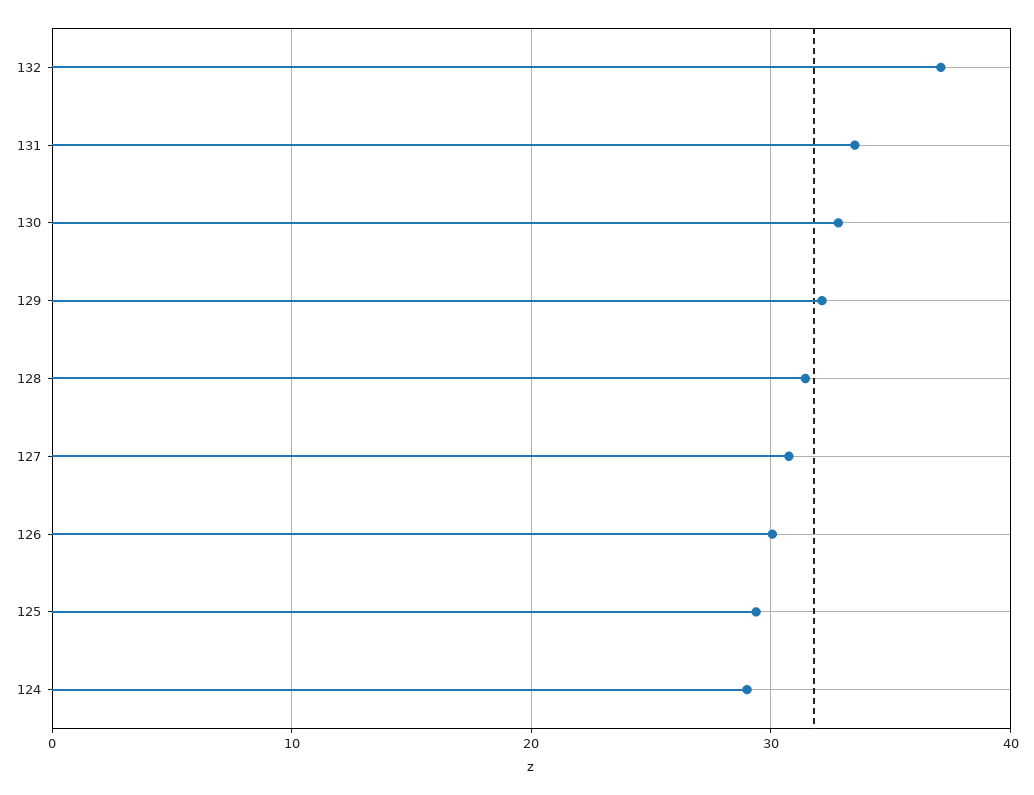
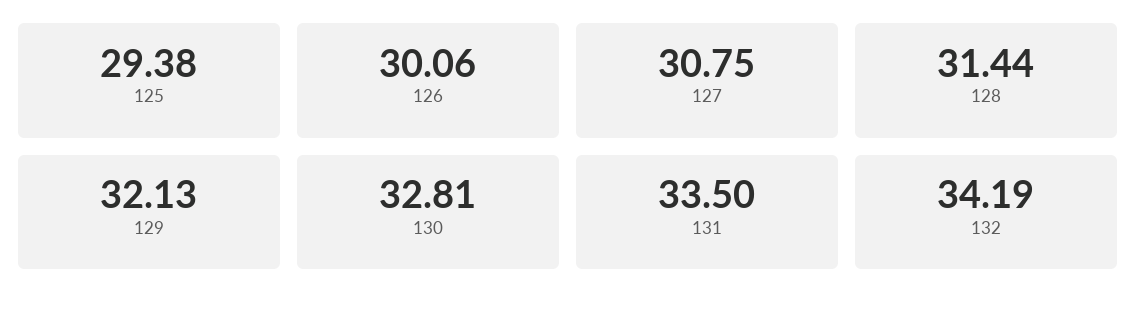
  {
-   "132": 37,
+   "132": 34.19,
    "131": 33.5,
    "130": 32.81,
    "129": 32.13,
    "128": 31.44,
    "127": 30.75,
    "126": 30.06,
-   "125": 29.38,
+   "125": 29.38
-   "124": 29
  }

